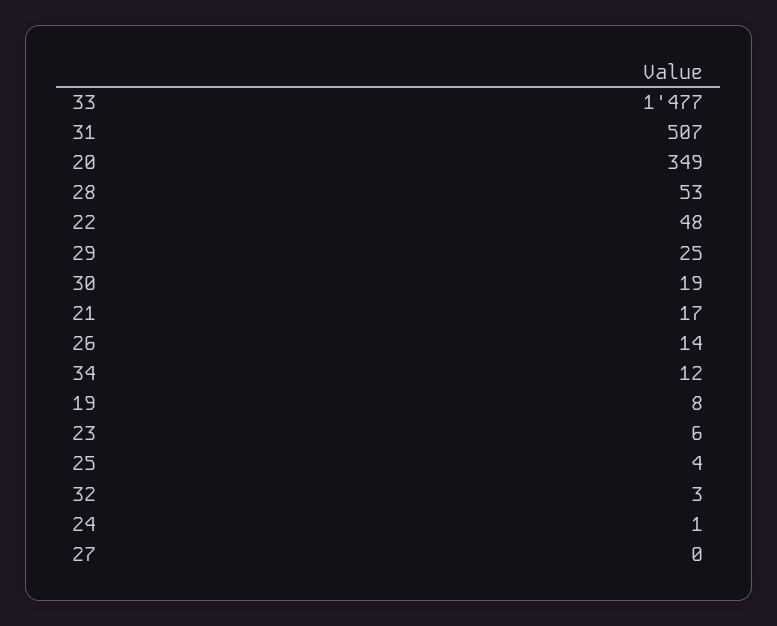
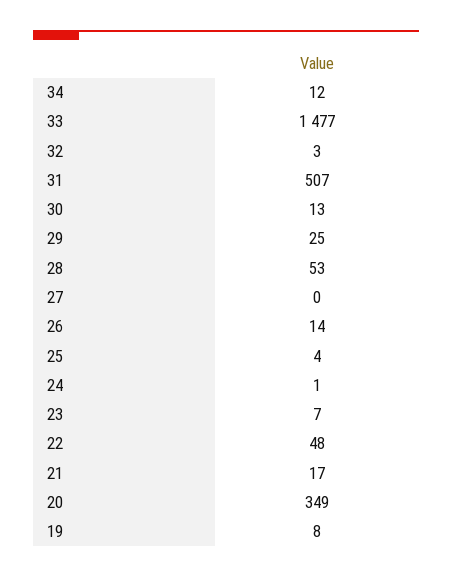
  {
    "33": 1477,
    "31": 507,
    "20": 349,
    "28": 53,
    "22": 48,
    "29": 25,
-   "30": 19,
+   "30": 13,
    "21": 17,
    "26": 14,
    "34": 12,
    "19": 8,
-   "23": 6,
+   "23": 7,
    "25": 4,
    "32": 3,
    "24": 1,
    "27": 0
  }

